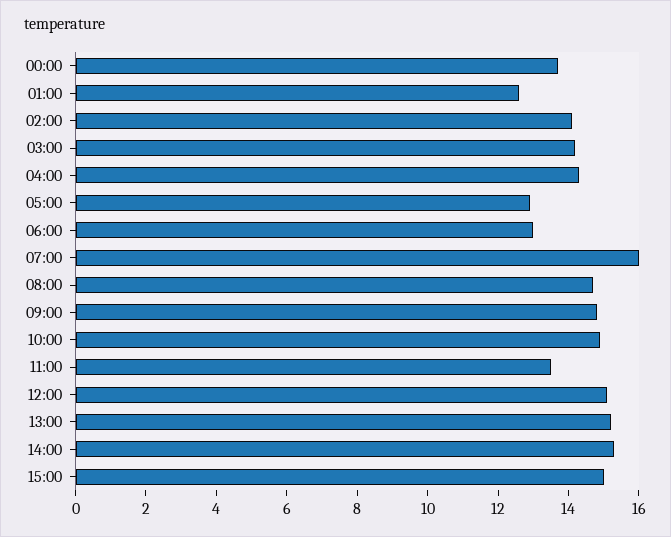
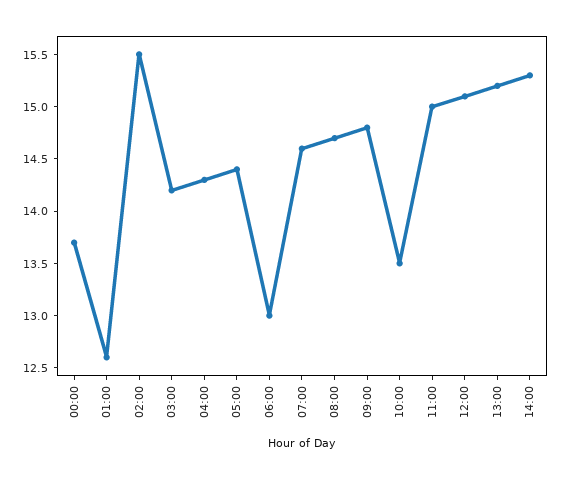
  {
    "00:00": 13.7,
    "01:00": 12.6,
-   "02:00": 14,
+   "02:00": 15.5,
    "03:00": 14.2,
    "04:00": 14.3,
-   "05:00": 13,
+   "05:00": 14.4,
    "06:00": 13,
-   "07:00": 16,
+   "07:00": 14.6,
    "08:00": 14.7,
    "09:00": 14.8,
-   "10:00": 15,
+   "10:00": 13.5,
-   "11:00": 13.5,
+   "11:00": 15,
    "12:00": 15.1,
    "13:00": 15.2,
-   "14:00": 15.3,
+   "14:00": 15.3
-   "15:00": 15
  }

